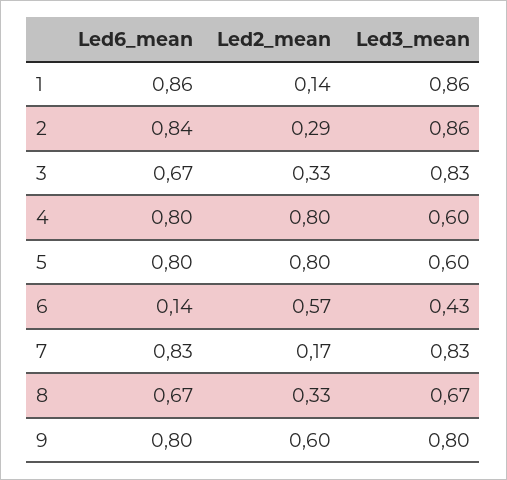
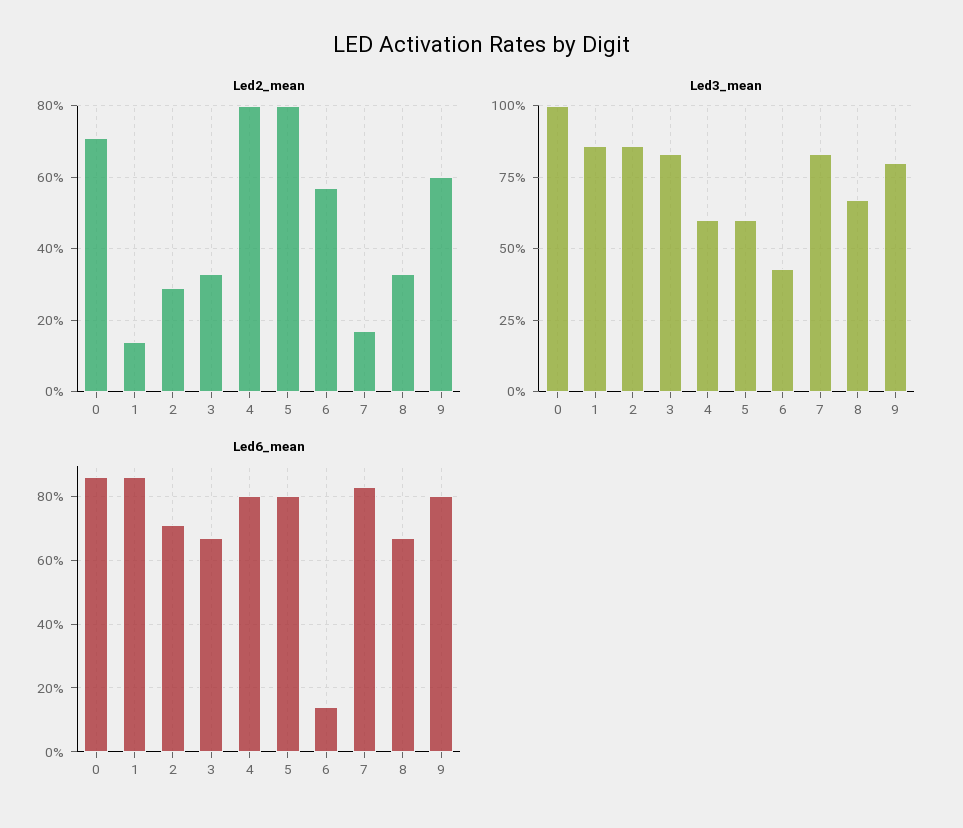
  {
    "Led6_mean": {
      "1": 0.86,
-     "2": 0.84,
+     "2": 0.7,
      "3": 0.67,
      "4": 0.8,
      "5": 0.8,
      "6": 0.14,
      "7": 0.83,
      "8": 0.67,
-     "9": 0.8
+     "9": 0.8,
+     "0": 0.85
    },
    "Led2_mean": {
      "1": 0.14,
      "2": 0.29,
      "3": 0.33,
      "4": 0.8,
      "5": 0.8,
      "6": 0.57,
      "7": 0.17,
      "8": 0.33,
-     "9": 0.6
+     "9": 0.6,
+     "0": 0.7
    },
    "Led3_mean": {
      "1": 0.86,
      "2": 0.86,
      "3": 0.83,
      "4": 0.6,
      "5": 0.6,
      "6": 0.43,
      "7": 0.83,
      "8": 0.67,
-     "9": 0.8
+     "9": 0.8,
+     "0": 1
    }
  }

